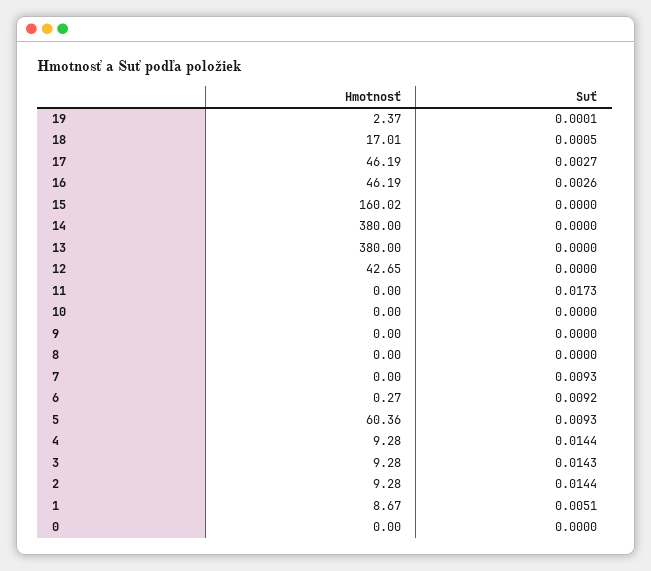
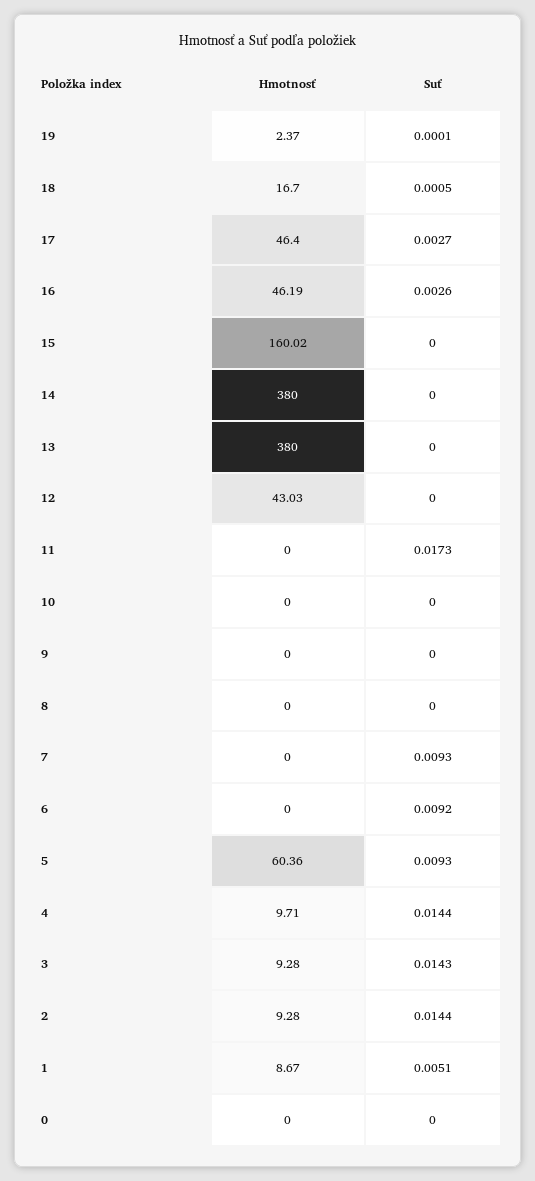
  {
    "Hmotnosť": {
      "19": 2.37,
-     "18": 17.01,
+     "18": 16.7,
-     "17": 46.19,
+     "17": 46.4,
      "16": 46.19,
      "15": 160.02,
      "14": 380,
      "13": 380,
-     "12": 42.65,
+     "12": 43.03,
      "11": 0,
      "10": 0,
      "9": 0,
      "8": 0,
      "7": 0,
-     "6": 0.27,
+     "6": 0,
      "5": 60.36,
-     "4": 9.28,
+     "4": 9.71,
      "3": 9.28,
      "2": 9.28,
      "1": 8.67,
      "0": 0
    },
    "Suť": {
      "19": 0.0001,
      "18": 0.0005,
      "17": 0.0027,
      "16": 0.0026,
      "15": 0,
      "14": 0,
      "13": 0,
      "12": 0,
      "11": 0.0173,
      "10": 0,
      "9": 0,
      "8": 0,
      "7": 0.0093,
      "6": 0.0092,
      "5": 0.0093,
      "4": 0.0144,
      "3": 0.0143,
      "2": 0.0144,
      "1": 0.0051,
      "0": 0
    }
  }

